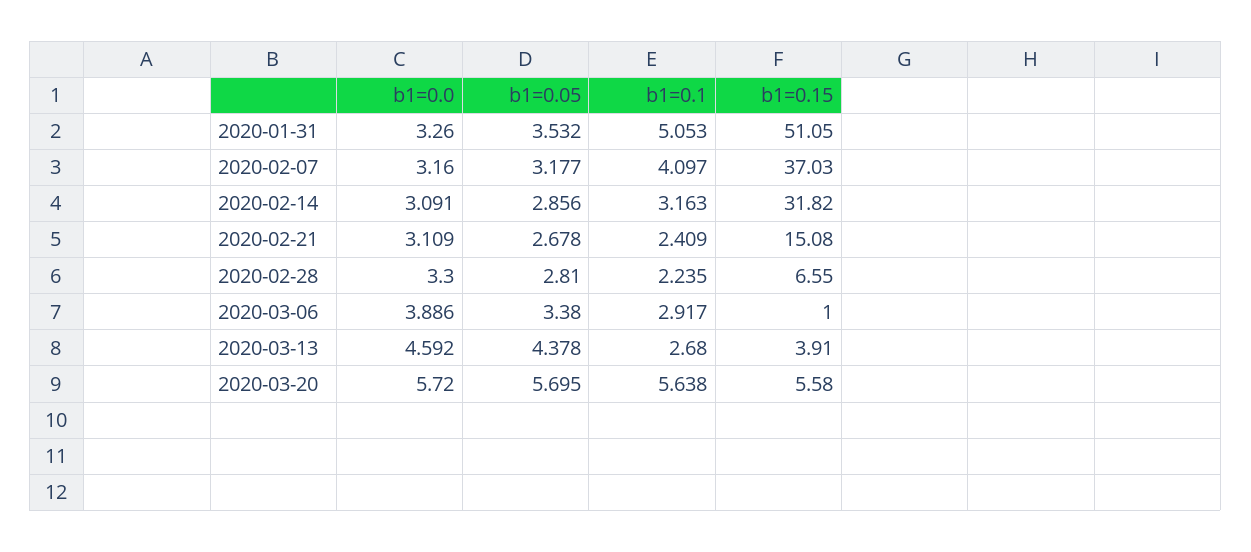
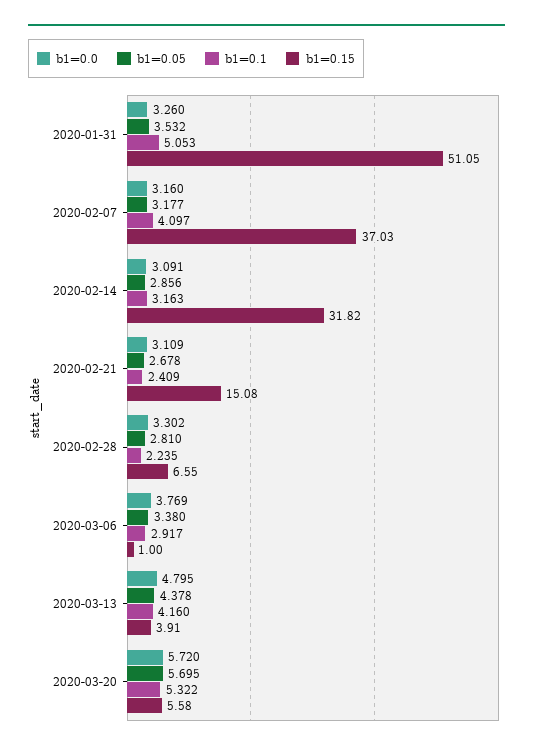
  {
    "b1=0.0": {
      "2020-01-31": 3.26,
      "2020-02-07": 3.16,
      "2020-02-14": 3.091,
      "2020-02-21": 3.109,
-     "2020-02-28": 3.3,
+     "2020-02-28": 3.302,
-     "2020-03-06": 3.886,
+     "2020-03-06": 3.769,
-     "2020-03-13": 4.592,
+     "2020-03-13": 4.795,
      "2020-03-20": 5.72
    },
    "b1=0.05": {
      "2020-01-31": 3.532,
      "2020-02-07": 3.177,
      "2020-02-14": 2.856,
      "2020-02-21": 2.678,
      "2020-02-28": 2.81,
      "2020-03-06": 3.38,
      "2020-03-13": 4.378,
      "2020-03-20": 5.695
    },
    "b1=0.1": {
      "2020-01-31": 5.053,
      "2020-02-07": 4.097,
      "2020-02-14": 3.163,
      "2020-02-21": 2.409,
      "2020-02-28": 2.235,
      "2020-03-06": 2.917,
-     "2020-03-13": 2.68,
+     "2020-03-13": 4.16,
-     "2020-03-20": 5.638
+     "2020-03-20": 5.322
    },
    "b1=0.15": {
      "2020-01-31": 51.05,
      "2020-02-07": 37.03,
      "2020-02-14": 31.82,
      "2020-02-21": 15.08,
      "2020-02-28": 6.55,
      "2020-03-06": 1,
      "2020-03-13": 3.91,
      "2020-03-20": 5.58
    }
  }

